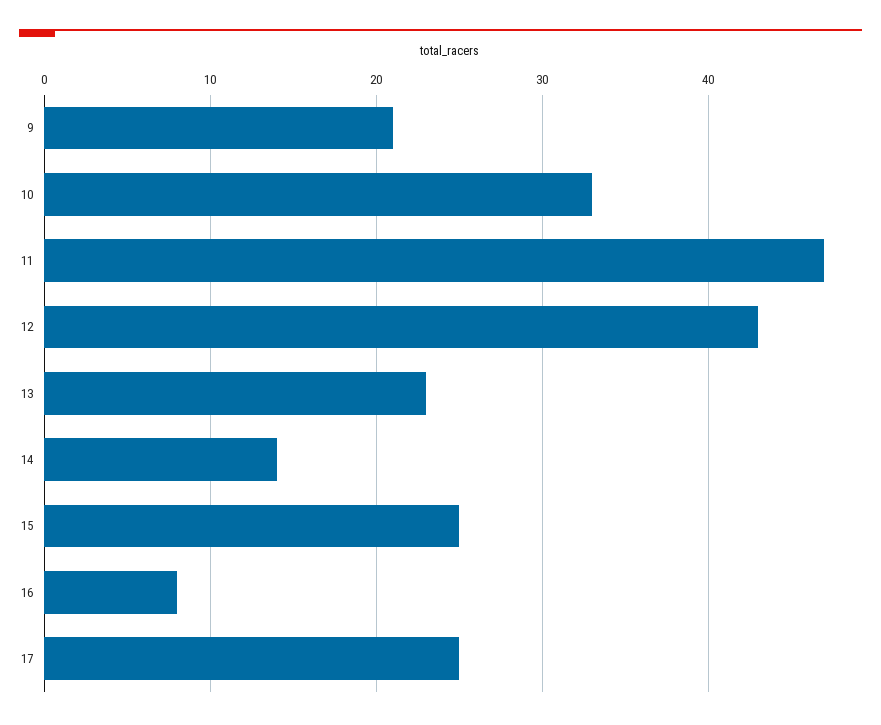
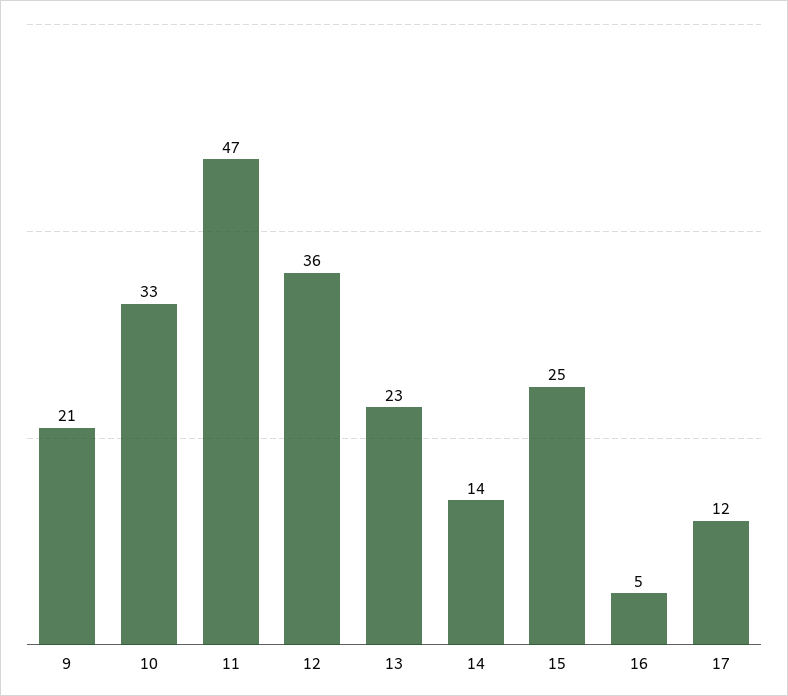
  {
    "9": 21,
    "10": 33,
    "11": 47,
-   "12": 43,
+   "12": 36,
    "13": 23,
    "14": 14,
    "15": 25,
-   "16": 8,
+   "16": 5,
-   "17": 25
+   "17": 12
  }

